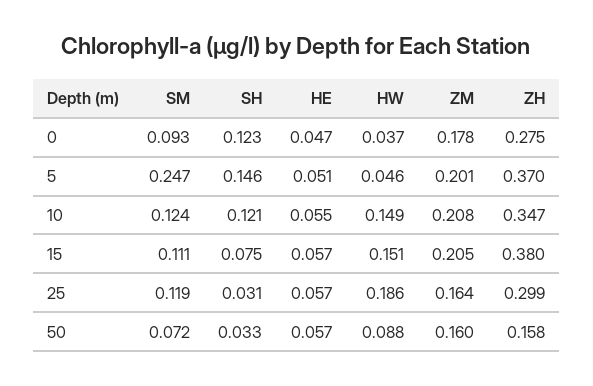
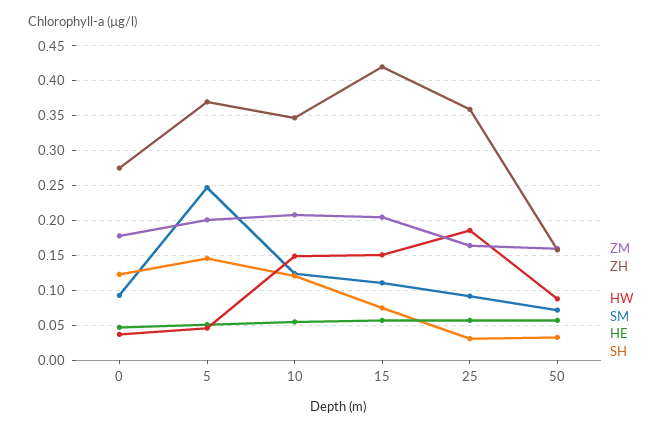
  {
    "SM": {
      "0": 0.093,
      "5": 0.247,
      "10": 0.124,
      "15": 0.111,
-     "25": 0.119,
+     "25": 0.09,
      "50": 0.072
    },
    "SH": {
      "0": 0.123,
      "5": 0.146,
      "10": 0.121,
      "15": 0.075,
      "25": 0.031,
      "50": 0.033
    },
    "HE": {
      "0": 0.047,
      "5": 0.051,
      "10": 0.055,
      "15": 0.057,
      "25": 0.057,
      "50": 0.057
    },
    "HW": {
      "0": 0.037,
      "5": 0.046,
      "10": 0.149,
      "15": 0.151,
      "25": 0.186,
      "50": 0.088
    },
    "ZM": {
      "0": 0.178,
      "5": 0.201,
      "10": 0.208,
      "15": 0.205,
      "25": 0.164,
      "50": 0.16
    },
    "ZH": {
      "0": 0.275,
      "5": 0.37,
      "10": 0.347,
-     "15": 0.38,
+     "15": 0.42,
-     "25": 0.299,
+     "25": 0.36,
      "50": 0.158
    }
  }

